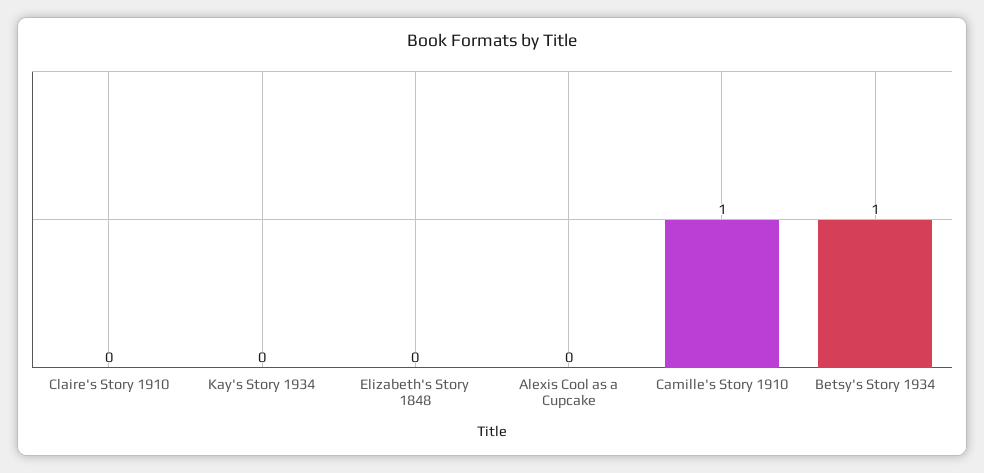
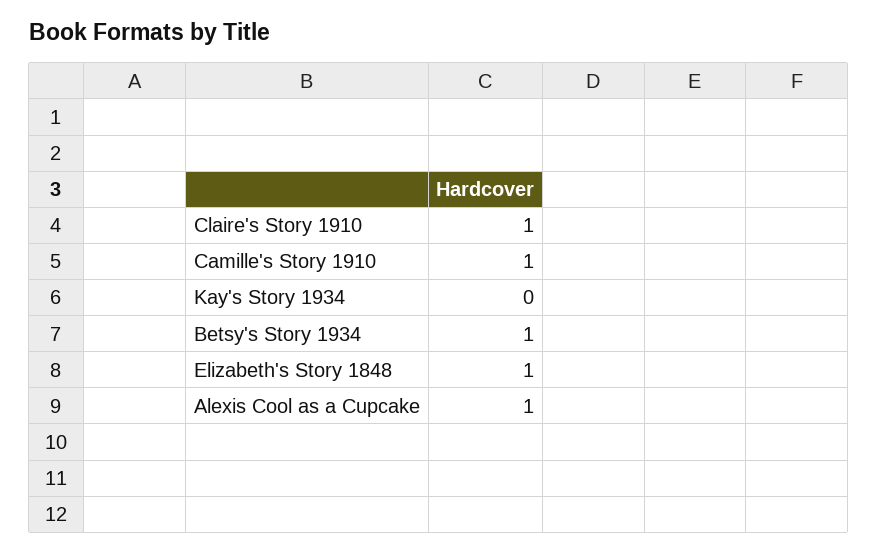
  {
-   "Claire's Story 1910": 0,
+   "Claire's Story 1910": 1,
    "Kay's Story 1934": 0,
-   "Elizabeth's Story 1848": 0,
+   "Elizabeth's Story 1848": 1,
-   "Alexis Cool as a Cupcake": 0,
+   "Alexis Cool as a Cupcake": 1,
    "Camille's Story 1910": 1,
    "Betsy's Story 1934": 1
  }

